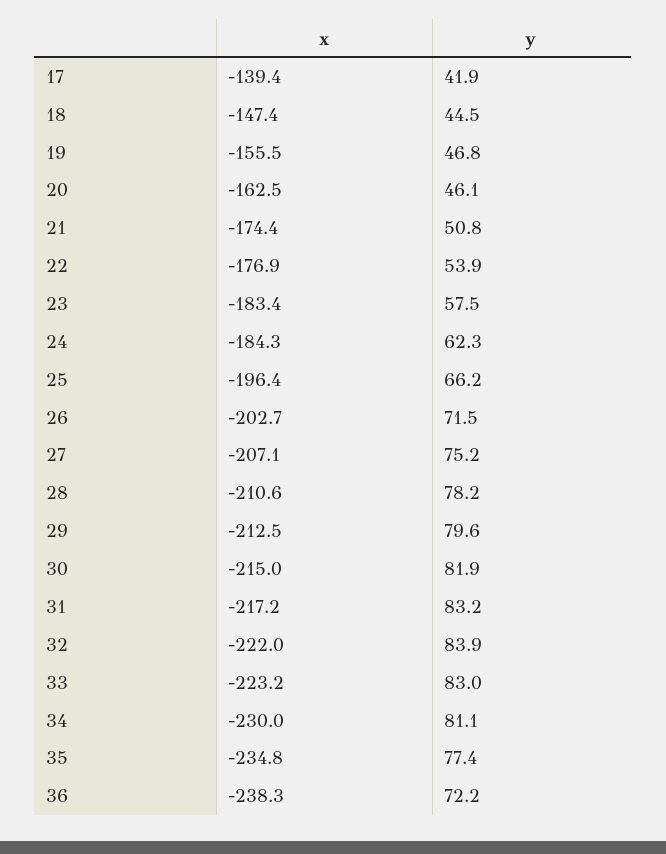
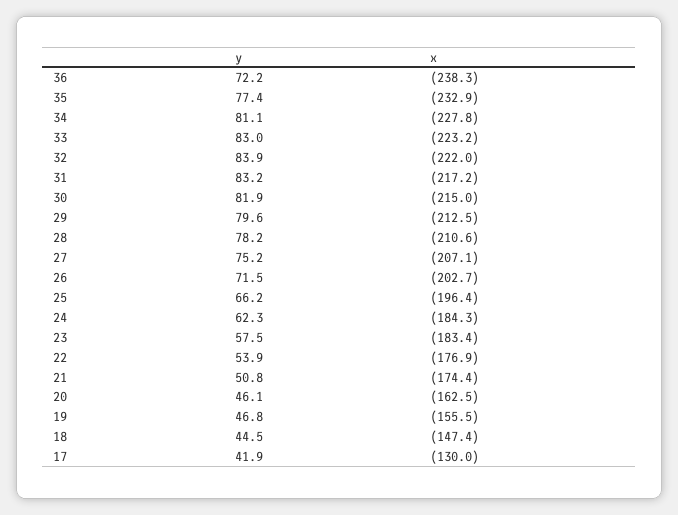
  {
    "x": {
-     "17": -139.4,
+     "17": -130,
      "18": -147.4,
      "19": -155.5,
      "20": -162.5,
      "21": -174.4,
      "22": -176.9,
      "23": -183.4,
      "24": -184.3,
      "25": -196.4,
      "26": -202.7,
      "27": -207.1,
      "28": -210.6,
      "29": -212.5,
      "30": -215,
      "31": -217.2,
      "32": -222,
      "33": -223.2,
-     "34": -230,
+     "34": -227.8,
-     "35": -234.8,
+     "35": -232.9,
      "36": -238.3
    },
    "y": {
      "17": 41.9,
      "18": 44.5,
      "19": 46.8,
      "20": 46.1,
      "21": 50.8,
      "22": 53.9,
      "23": 57.5,
      "24": 62.3,
      "25": 66.2,
      "26": 71.5,
      "27": 75.2,
      "28": 78.2,
      "29": 79.6,
      "30": 81.9,
      "31": 83.2,
      "32": 83.9,
      "33": 83,
      "34": 81.1,
      "35": 77.4,
      "36": 72.2
    }
  }

